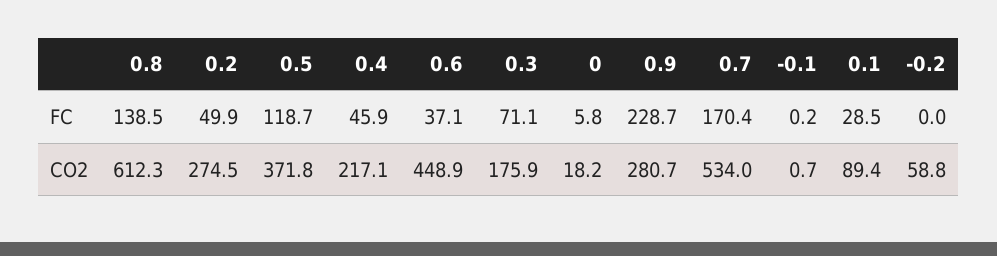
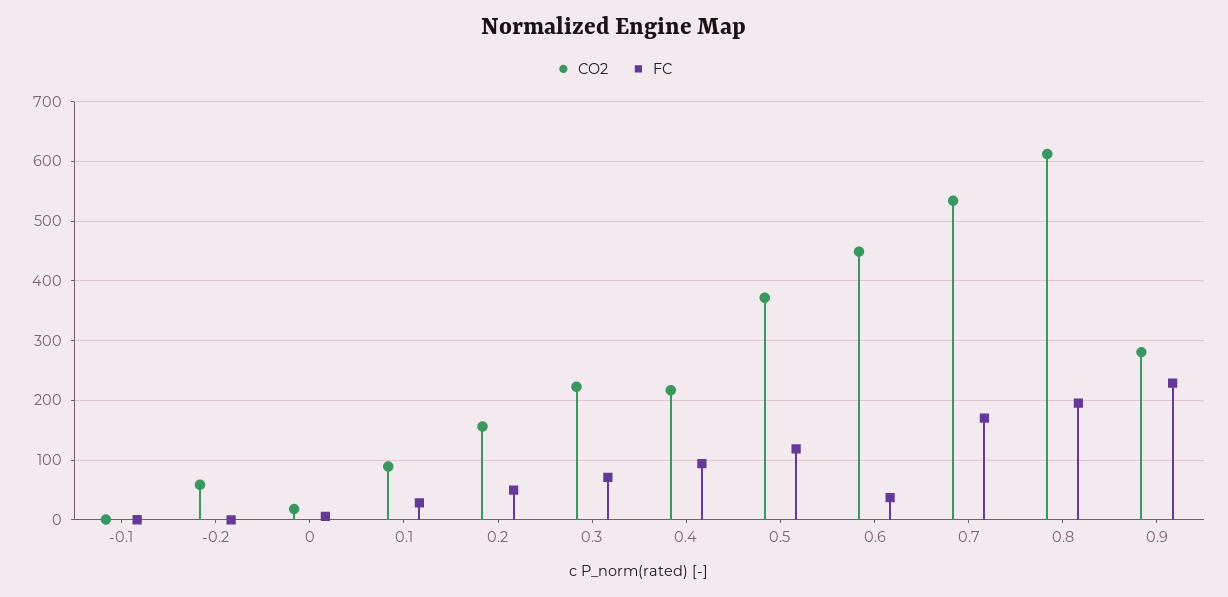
  {
    "FC": {
-     "0.8": 138.5,
+     "0.8": 200,
      "0.2": 49.9,
      "0.5": 118.7,
-     "0.4": 45.9,
+     "0.4": 100,
      "0.6": 37.1,
      "0.3": 71.1,
      "0": 5.8,
      "0.9": 228.7,
      "0.7": 170.4,
      "-0.1": 0.2,
      "0.1": 28.5,
      "-0.2": 0
    },
    "CO2": {
      "0.8": 612.3,
-     "0.2": 274.5,
+     "0.2": 160,
      "0.5": 371.8,
      "0.4": 217.1,
      "0.6": 448.9,
-     "0.3": 175.9,
+     "0.3": 220,
      "0": 18.2,
      "0.9": 280.7,
      "0.7": 534,
      "-0.1": 0.7,
      "0.1": 89.4,
      "-0.2": 58.8
    }
  }

